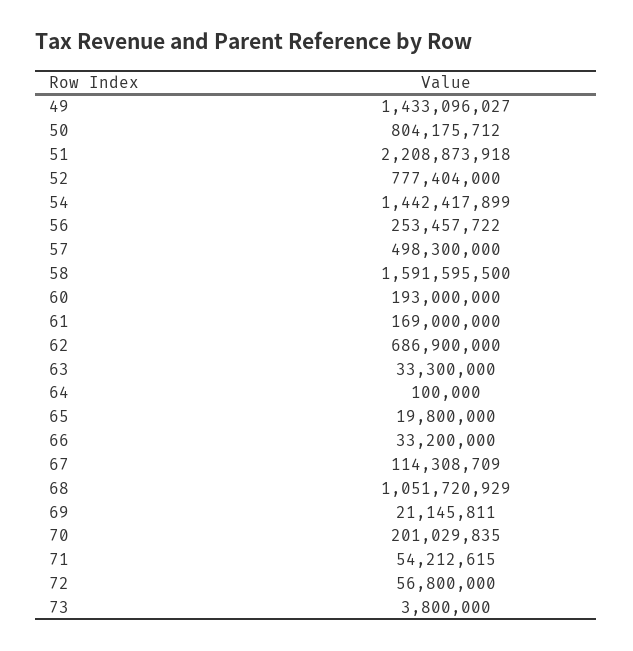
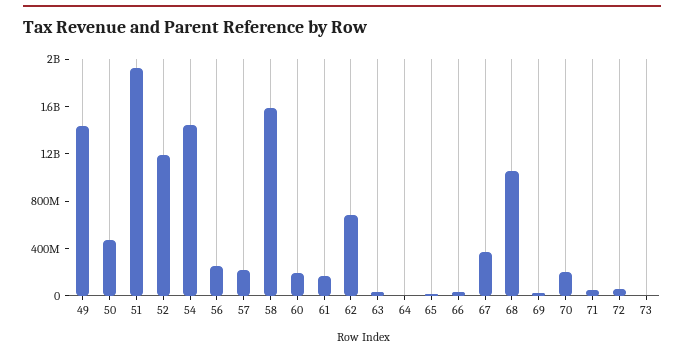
  {
    "49": 1433096027,
-   "50": 804175712,
+   "50": 500000000,
-   "51": 2208873918,
+   "51": 1900000000,
-   "52": 777404000,
+   "52": 1200000000,
    "54": 1442417899,
    "56": 253457722,
-   "57": 498300000,
+   "57": 200000000,
    "58": 1591595500,
    "60": 193000000,
    "61": 169000000,
    "62": 686900000,
    "63": 33300000,
    "64": 100000,
    "65": 19800000,
    "66": 33200000,
-   "67": 114308709,
+   "67": 400000000,
    "68": 1051720929,
    "69": 21145811,
    "70": 201029835,
    "71": 54212615,
    "72": 56800000,
    "73": 3800000
  }

